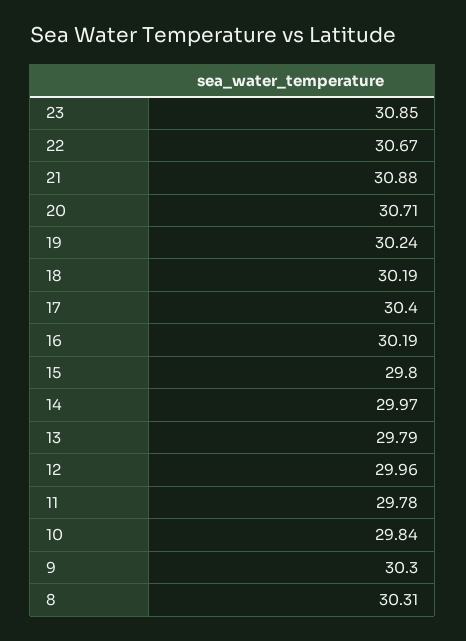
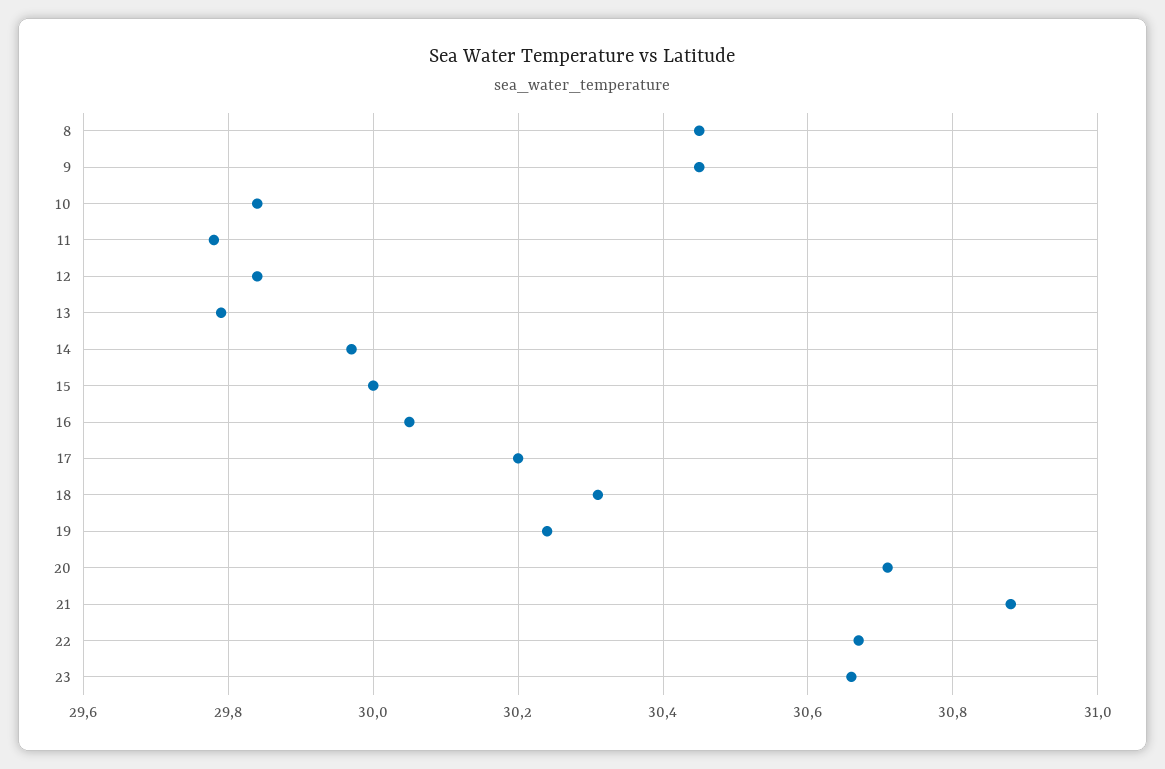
  {
-   "23": 30.85,
+   "23": 30.65,
    "22": 30.67,
    "21": 30.88,
    "20": 30.71,
    "19": 30.24,
-   "18": 30.19,
+   "18": 30.3,
-   "17": 30.4,
+   "17": 30.2,
-   "16": 30.19,
+   "16": 30.05,
-   "15": 29.8,
+   "15": 30,
    "14": 29.97,
    "13": 29.79,
-   "12": 29.96,
+   "12": 29.85,
    "11": 29.78,
    "10": 29.84,
-   "9": 30.3,
+   "9": 30.45,
-   "8": 30.31
+   "8": 30.45
  }

